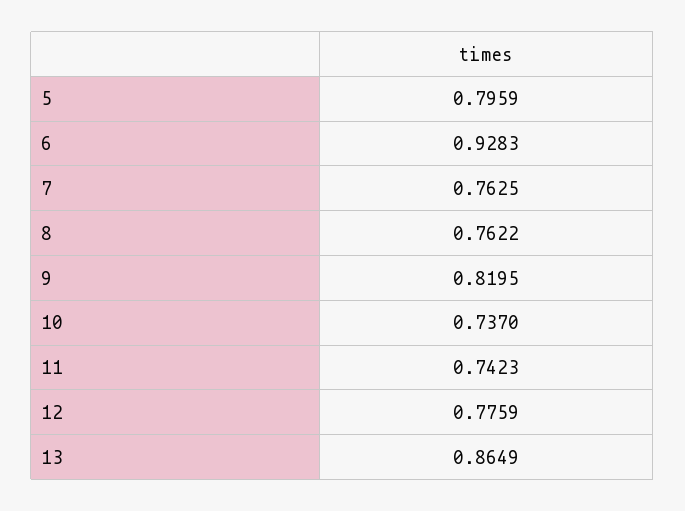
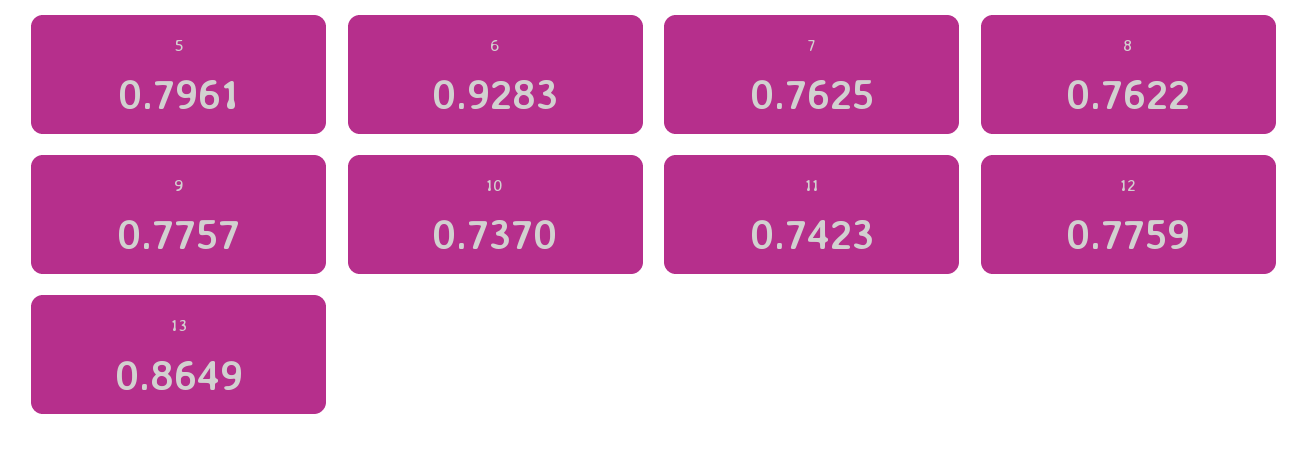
  {
-   "5": 0.7959,
+   "5": 0.7961,
    "6": 0.9283,
    "7": 0.7625,
    "8": 0.7622,
-   "9": 0.8195,
+   "9": 0.7757,
    "10": 0.737,
    "11": 0.7423,
    "12": 0.7759,
    "13": 0.8649
  }

